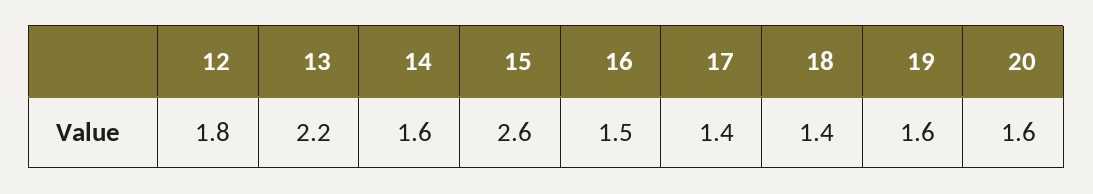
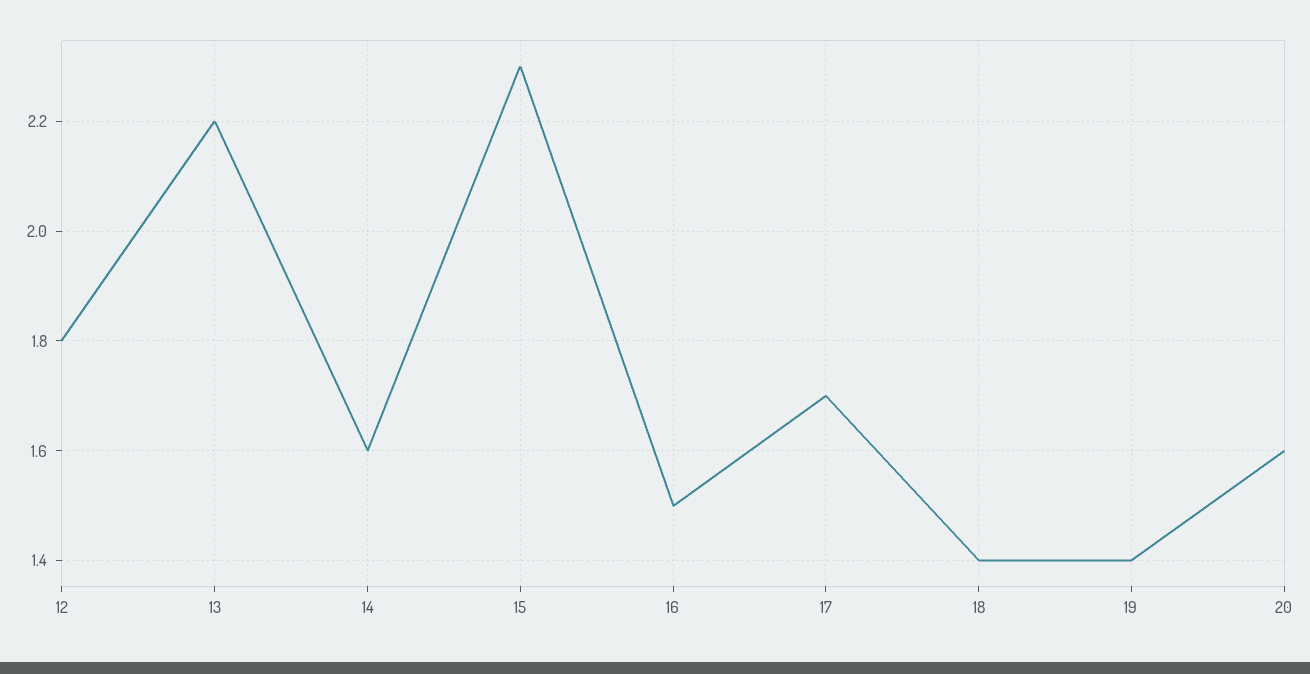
  {
    "12": 1.8,
    "13": 2.2,
    "14": 1.6,
-   "15": 2.6,
+   "15": 2.3,
    "16": 1.5,
-   "17": 1.4,
+   "17": 1.7,
    "18": 1.4,
-   "19": 1.6,
+   "19": 1.4,
    "20": 1.6
  }

